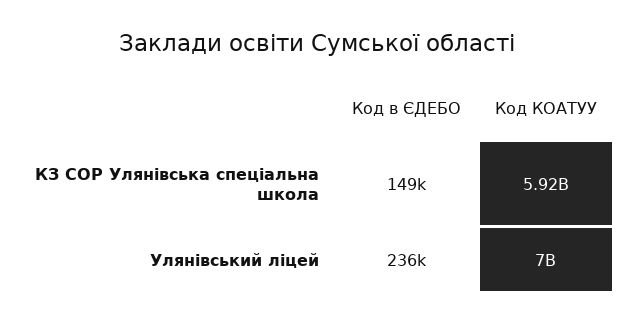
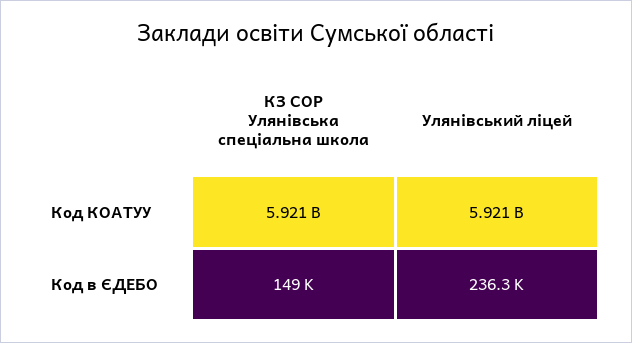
  {
    "Код в ЄДЕБО": {
      "КЗ СОР Улянівська спеціальна школа": 149000,
      "Улянівський ліцей": 236300
    },
    "Код КОАТУУ": {
      "КЗ СОР Улянівська спеціальна школа": 5921000000,
-     "Улянівський ліцей": 7000000000
+     "Улянівський ліцей": 5921000000
    }
  }

